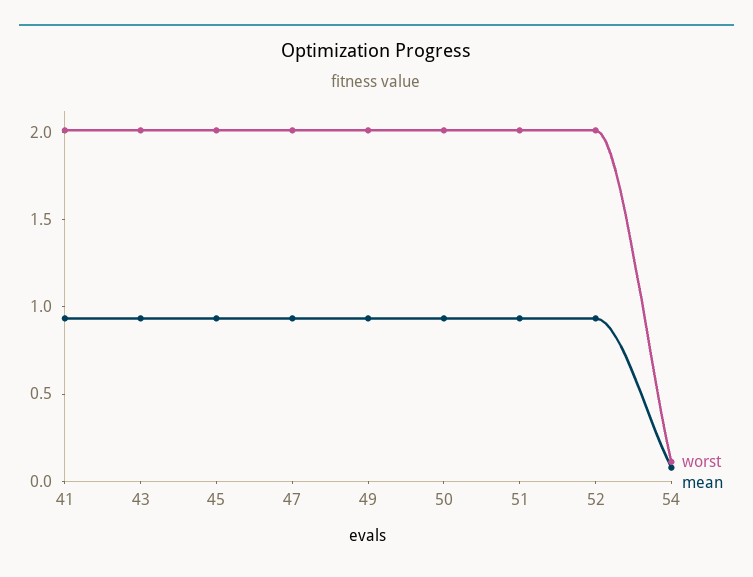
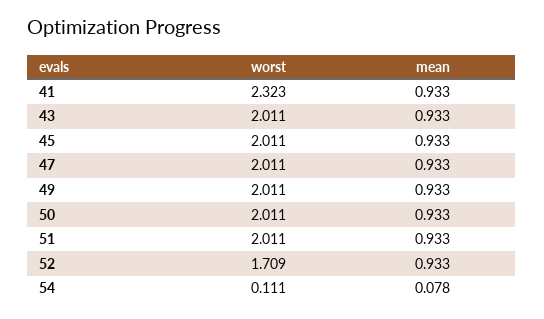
  {
    "worst": {
-     "41": 2,
+     "41": 2.323,
      "43": 2.011,
      "45": 2.011,
      "47": 2.011,
      "49": 2.011,
      "50": 2.011,
      "51": 2.011,
-     "52": 2,
+     "52": 1.709,
      "54": 0.111
    },
    "mean": {
      "41": 0.933,
      "43": 0.933,
      "45": 0.933,
      "47": 0.933,
      "49": 0.933,
      "50": 0.933,
      "51": 0.933,
      "52": 0.933,
      "54": 0.078
    }
  }

